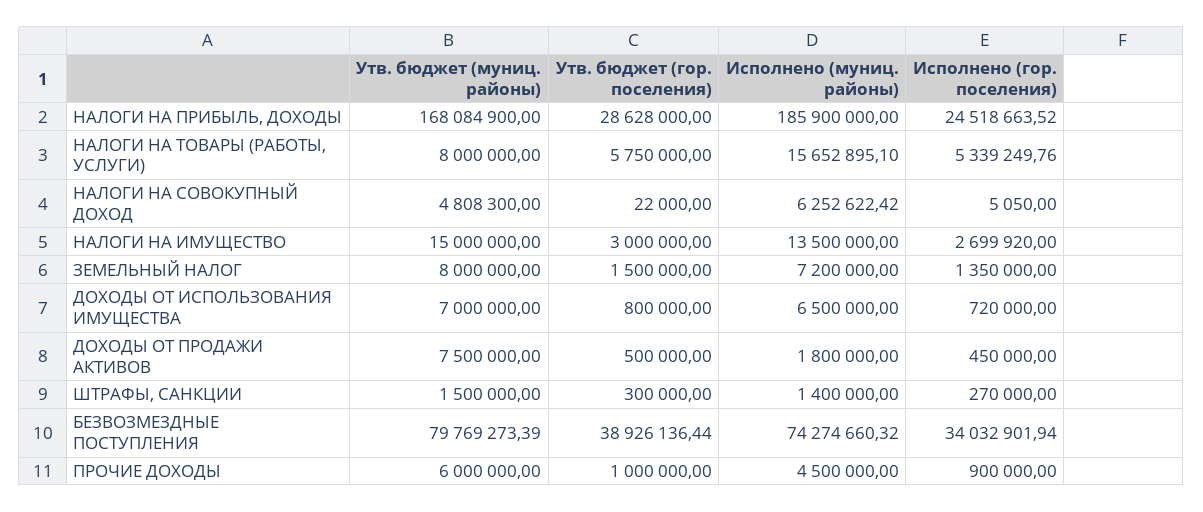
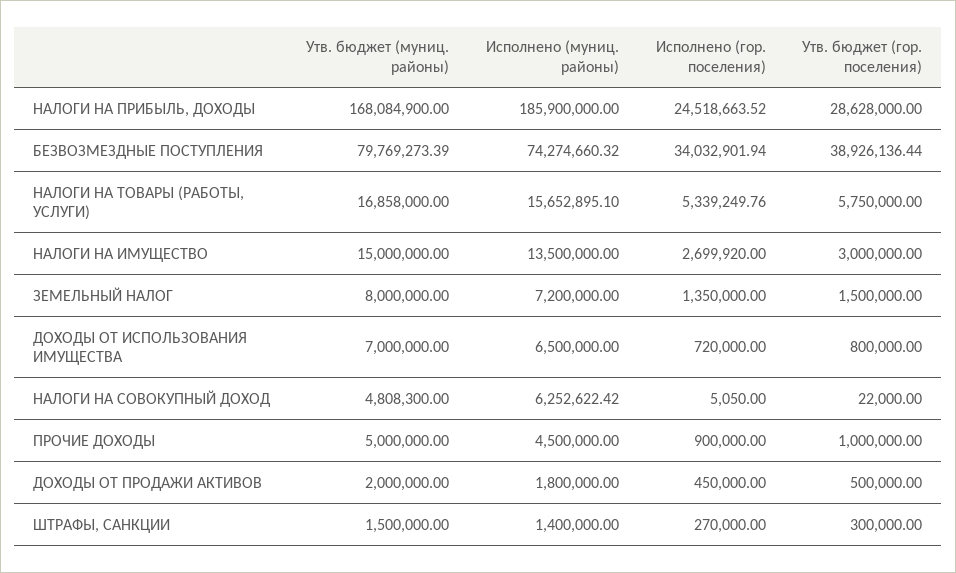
  {
    "Утв. бюджет (муниц. районы)": {
      "НАЛОГИ НА ПРИБЫЛЬ, ДОХОДЫ": 168084900,
-     "НАЛОГИ НА ТОВАРЫ (РАБОТЫ, УСЛУГИ)": 8000000,
+     "НАЛОГИ НА ТОВАРЫ (РАБОТЫ, УСЛУГИ)": 16858000,
      "НАЛОГИ НА СОВОКУПНЫЙ ДОХОД": 4808300,
      "НАЛОГИ НА ИМУЩЕСТВО": 15000000,
      "ЗЕМЕЛЬНЫЙ НАЛОГ": 8000000,
      "ДОХОДЫ ОТ ИСПОЛЬЗОВАНИЯ ИМУЩЕСТВА": 7000000,
-     "ДОХОДЫ ОТ ПРОДАЖИ АКТИВОВ": 7500000,
+     "ДОХОДЫ ОТ ПРОДАЖИ АКТИВОВ": 2000000,
      "ШТРАФЫ, САНКЦИИ": 1500000,
      "БЕЗВОЗМЕЗДНЫЕ ПОСТУПЛЕНИЯ": 79769273.39,
-     "ПРОЧИЕ ДОХОДЫ": 6000000
+     "ПРОЧИЕ ДОХОДЫ": 5000000
    },
    "Утв. бюджет (гор. поселения)": {
      "НАЛОГИ НА ПРИБЫЛЬ, ДОХОДЫ": 28628000,
      "НАЛОГИ НА ТОВАРЫ (РАБОТЫ, УСЛУГИ)": 5750000,
      "НАЛОГИ НА СОВОКУПНЫЙ ДОХОД": 22000,
      "НАЛОГИ НА ИМУЩЕСТВО": 3000000,
      "ЗЕМЕЛЬНЫЙ НАЛОГ": 1500000,
      "ДОХОДЫ ОТ ИСПОЛЬЗОВАНИЯ ИМУЩЕСТВА": 800000,
      "ДОХОДЫ ОТ ПРОДАЖИ АКТИВОВ": 500000,
      "ШТРАФЫ, САНКЦИИ": 300000,
      "БЕЗВОЗМЕЗДНЫЕ ПОСТУПЛЕНИЯ": 38926136.44,
      "ПРОЧИЕ ДОХОДЫ": 1000000
    },
    "Исполнено (муниц. районы)": {
      "НАЛОГИ НА ПРИБЫЛЬ, ДОХОДЫ": 185900000,
      "НАЛОГИ НА ТОВАРЫ (РАБОТЫ, УСЛУГИ)": 15652895.1,
      "НАЛОГИ НА СОВОКУПНЫЙ ДОХОД": 6252622.42,
      "НАЛОГИ НА ИМУЩЕСТВО": 13500000,
      "ЗЕМЕЛЬНЫЙ НАЛОГ": 7200000,
      "ДОХОДЫ ОТ ИСПОЛЬЗОВАНИЯ ИМУЩЕСТВА": 6500000,
      "ДОХОДЫ ОТ ПРОДАЖИ АКТИВОВ": 1800000,
      "ШТРАФЫ, САНКЦИИ": 1400000,
      "БЕЗВОЗМЕЗДНЫЕ ПОСТУПЛЕНИЯ": 74274660.32,
      "ПРОЧИЕ ДОХОДЫ": 4500000
    },
    "Исполнено (гор. поселения)": {
      "НАЛОГИ НА ПРИБЫЛЬ, ДОХОДЫ": 24518663.52,
      "НАЛОГИ НА ТОВАРЫ (РАБОТЫ, УСЛУГИ)": 5339249.76,
      "НАЛОГИ НА СОВОКУПНЫЙ ДОХОД": 5050,
      "НАЛОГИ НА ИМУЩЕСТВО": 2699920,
      "ЗЕМЕЛЬНЫЙ НАЛОГ": 1350000,
      "ДОХОДЫ ОТ ИСПОЛЬЗОВАНИЯ ИМУЩЕСТВА": 720000,
      "ДОХОДЫ ОТ ПРОДАЖИ АКТИВОВ": 450000,
      "ШТРАФЫ, САНКЦИИ": 270000,
      "БЕЗВОЗМЕЗДНЫЕ ПОСТУПЛЕНИЯ": 34032901.94,
      "ПРОЧИЕ ДОХОДЫ": 900000
    }
  }

